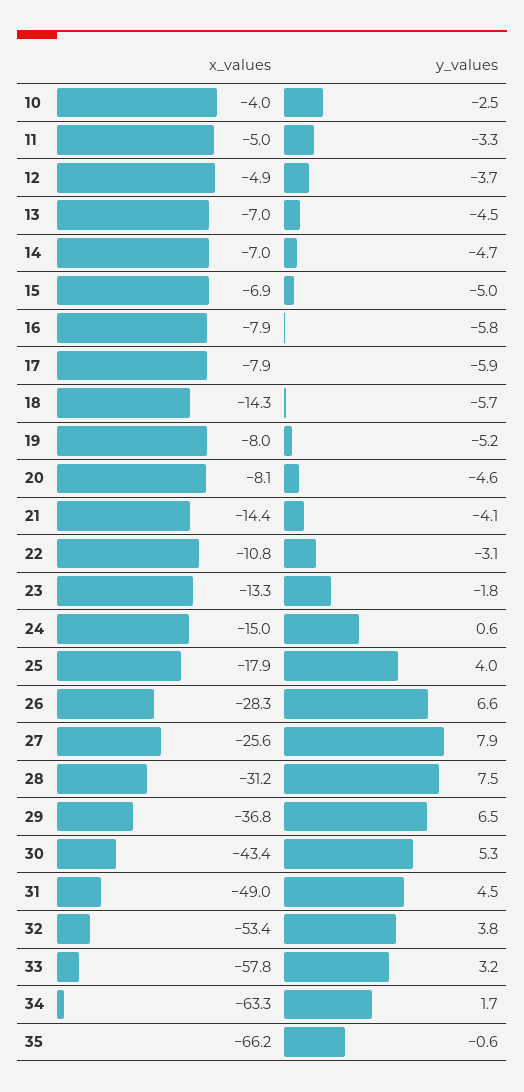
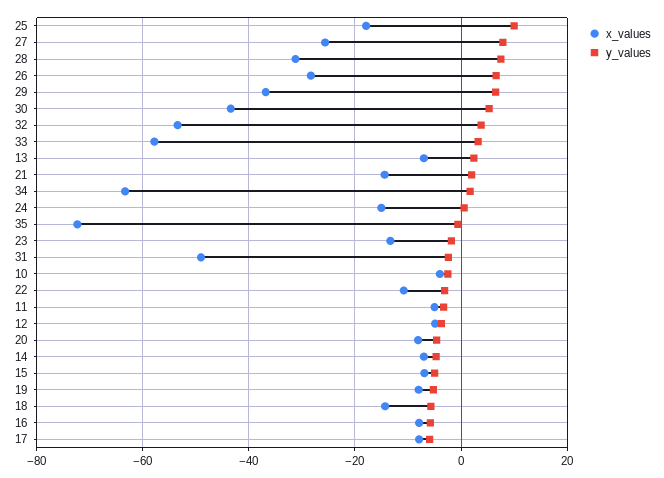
  {
    "x_values": {
      "10": -4,
      "11": -5,
      "12": -4.9,
      "13": -7,
      "14": -7,
      "15": -6.9,
      "16": -7.9,
      "17": -7.9,
      "18": -14.3,
      "19": -8,
      "20": -8.1,
      "21": -14.4,
      "22": -10.8,
      "23": -13.3,
      "24": -15,
      "25": -17.9,
      "26": -28.3,
      "27": -25.6,
      "28": -31.2,
      "29": -36.8,
      "30": -43.4,
      "31": -49,
      "32": -53.4,
      "33": -57.8,
      "34": -63.3,
-     "35": -66.2
+     "35": -72
    },
    "y_values": {
      "10": -2.5,
      "11": -3.3,
      "12": -3.7,
-     "13": -4.5,
+     "13": 2,
      "14": -4.7,
      "15": -5,
      "16": -5.8,
      "17": -5.9,
      "18": -5.7,
      "19": -5.2,
      "20": -4.6,
-     "21": -4.1,
+     "21": 2,
      "22": -3.1,
      "23": -1.8,
      "24": 0.6,
-     "25": 4,
+     "25": 10,
      "26": 6.6,
      "27": 7.9,
      "28": 7.5,
      "29": 6.5,
      "30": 5.3,
-     "31": 4.5,
+     "31": -2,
      "32": 3.8,
      "33": 3.2,
      "34": 1.7,
      "35": -0.6
    }
  }

